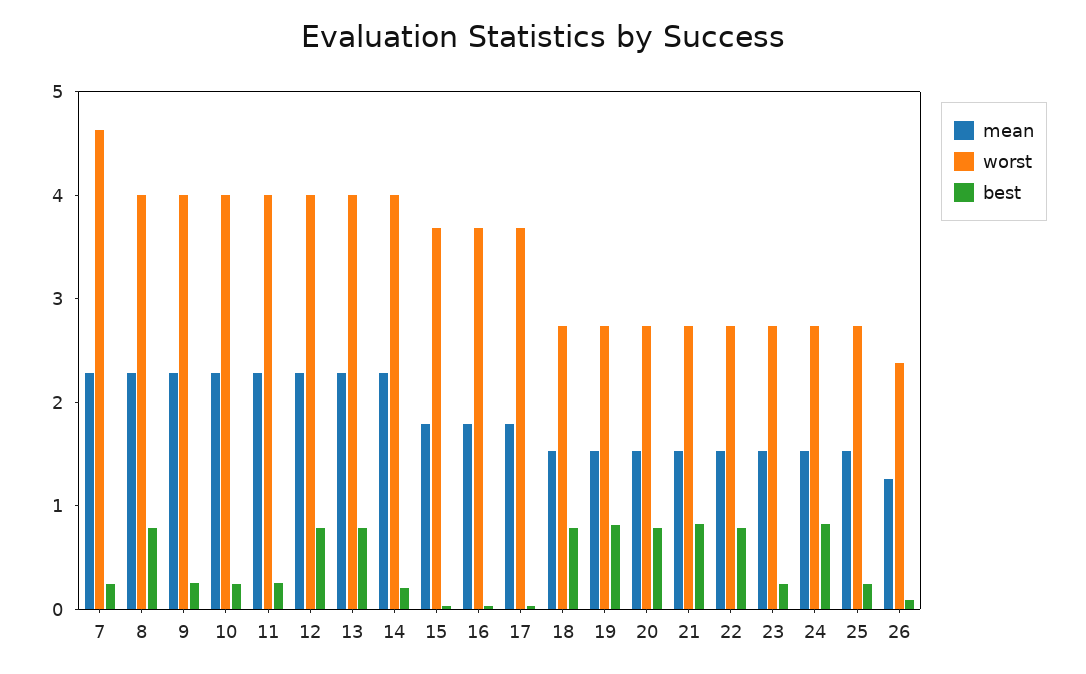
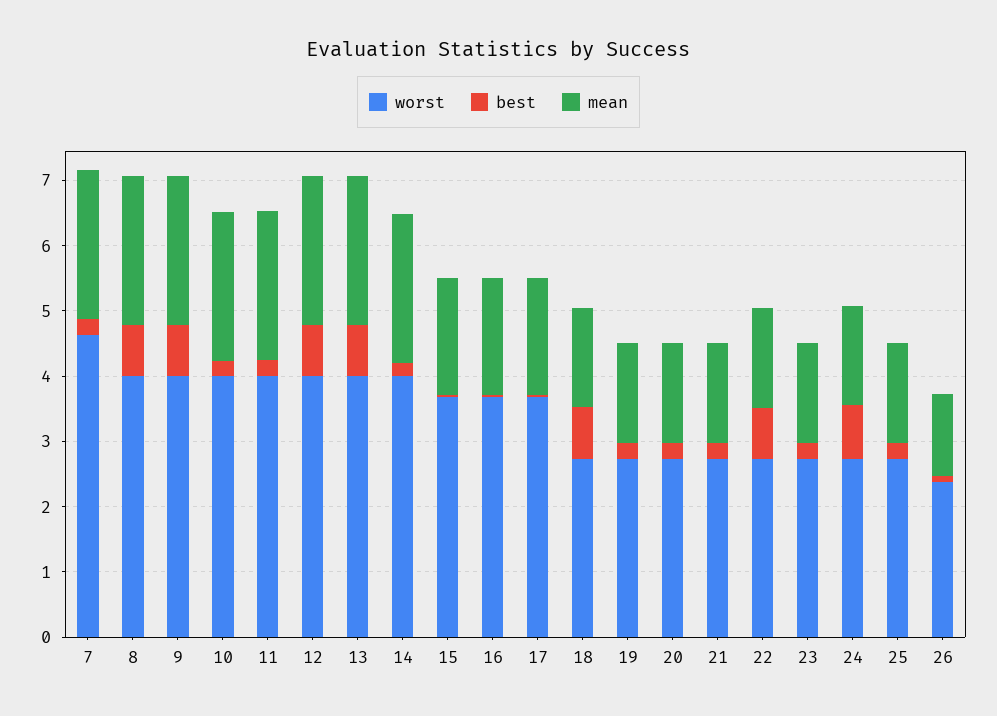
  {
    "mean": {
      "7": 2.2,
      "8": 2.2,
      "9": 2.2,
      "10": 2.2,
      "11": 2.2,
      "12": 2.2,
      "13": 2.2,
      "14": 2.2,
      "15": 1.8,
      "16": 1.8,
      "17": 1.8,
      "18": 1.6,
      "19": 1.6,
      "20": 1.6,
      "21": 1.6,
      "22": 1.6,
      "23": 1.6,
      "24": 1.6,
      "25": 1.6,
      "26": 1.2
    },
    "worst": {
      "7": 4.6,
      "8": 4,
      "9": 4,
      "10": 4,
      "11": 4,
      "12": 4,
      "13": 4,
      "14": 4,
      "15": 3.6,
      "16": 3.6,
      "17": 3.6,
      "18": 2.8,
      "19": 2.8,
      "20": 2.8,
      "21": 2.8,
      "22": 2.8,
      "23": 2.8,
      "24": 2.8,
      "25": 2.8,
      "26": 2.4
    },
    "best": {
      "7": 0.2,
      "8": 0.8,
-     "9": 0.2,
+     "9": 0.8,
      "10": 0.2,
      "11": 0.2,
      "12": 0.8,
      "13": 0.8,
      "14": 0.2,
      "15": 0,
      "16": 0,
      "17": 0,
      "18": 0.8,
-     "19": 0.8,
+     "19": 0.2,
-     "20": 0.8,
+     "20": 0.2,
-     "21": 0.8,
+     "21": 0.2,
      "22": 0.8,
      "23": 0.2,
      "24": 0.8,
      "25": 0.2,
      "26": 0
    }
  }

